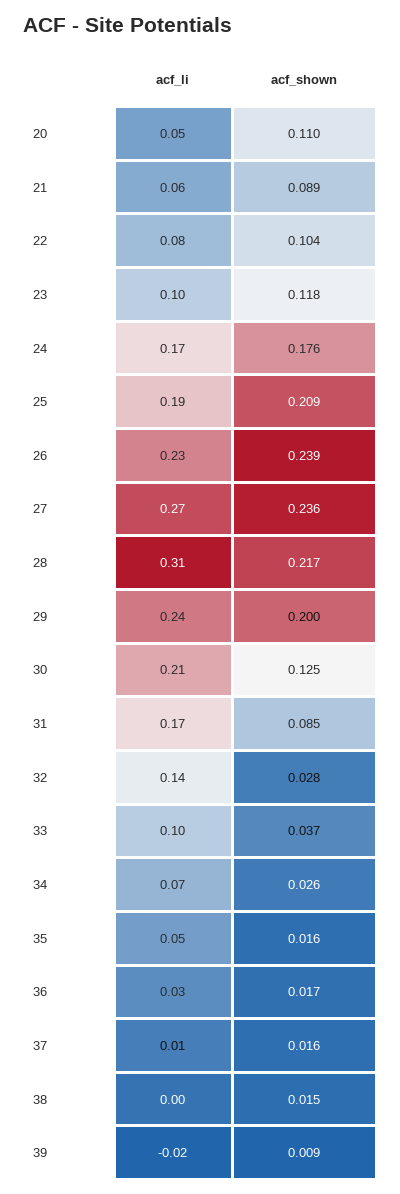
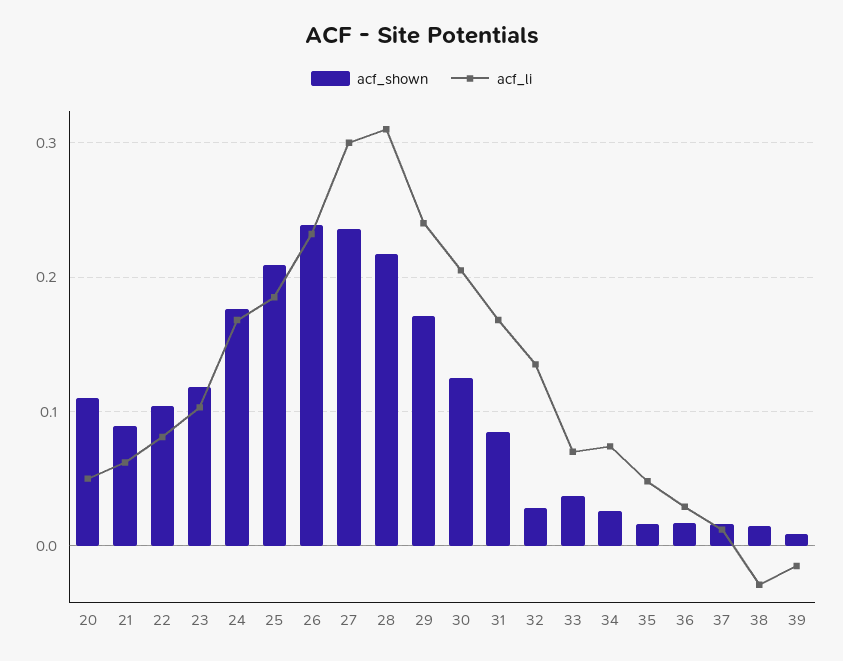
  {
    "acf_li": {
      "20": 0.05,
      "21": 0.06,
      "22": 0.08,
      "23": 0.1,
      "24": 0.17,
      "25": 0.19,
      "26": 0.23,
-     "27": 0.27,
+     "27": 0.3,
      "28": 0.31,
      "29": 0.24,
      "30": 0.21,
      "31": 0.17,
      "32": 0.14,
-     "33": 0.1,
+     "33": 0.07,
      "34": 0.07,
      "35": 0.05,
      "36": 0.03,
      "37": 0.01,
-     "38": 0,
+     "38": -0.03,
      "39": -0.02
    },
    "acf_shown": {
      "20": 0.11,
      "21": 0.089,
      "22": 0.104,
      "23": 0.118,
      "24": 0.176,
      "25": 0.209,
      "26": 0.239,
      "27": 0.236,
      "28": 0.217,
-     "29": 0.2,
+     "29": 0.17,
      "30": 0.125,
      "31": 0.085,
      "32": 0.028,
      "33": 0.037,
      "34": 0.026,
      "35": 0.016,
      "36": 0.017,
      "37": 0.016,
      "38": 0.015,
      "39": 0.009
    }
  }

